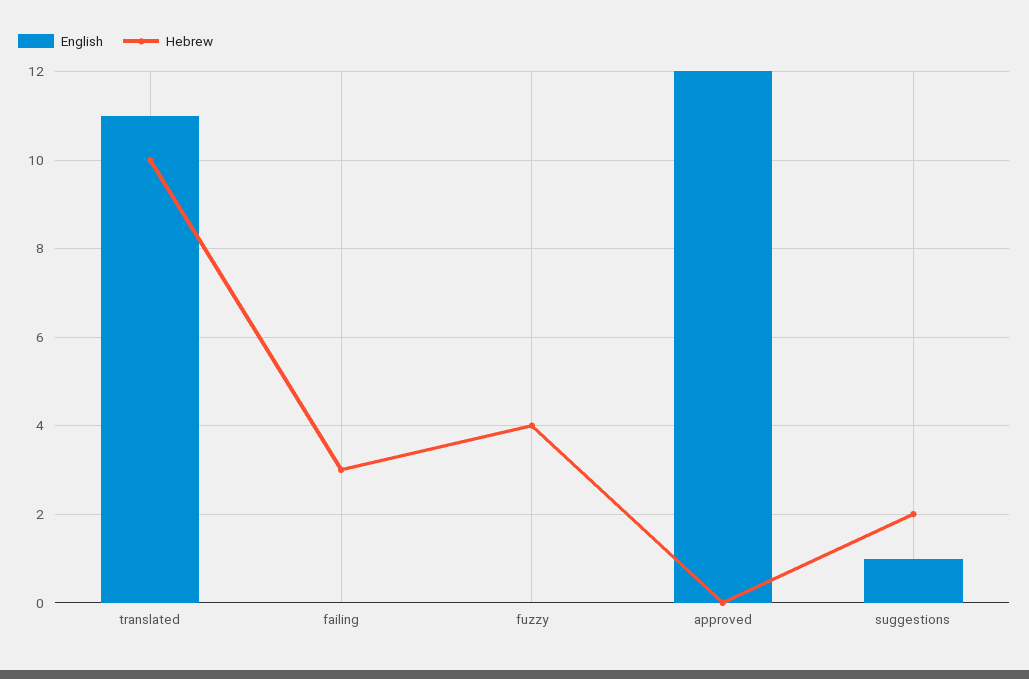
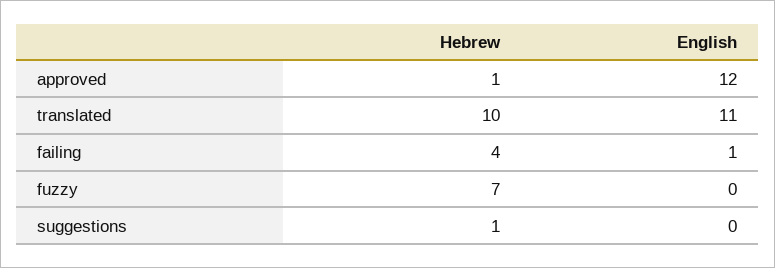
  {
    "English": {
      "translated": 11,
-     "failing": 0,
+     "failing": 1,
      "fuzzy": 0,
      "approved": 12,
-     "suggestions": 1
+     "suggestions": 0
    },
    "Hebrew": {
      "translated": 10,
-     "failing": 3,
+     "failing": 4,
-     "fuzzy": 4,
+     "fuzzy": 7,
-     "approved": 0,
+     "approved": 1,
-     "suggestions": 2
+     "suggestions": 1
    }
  }

